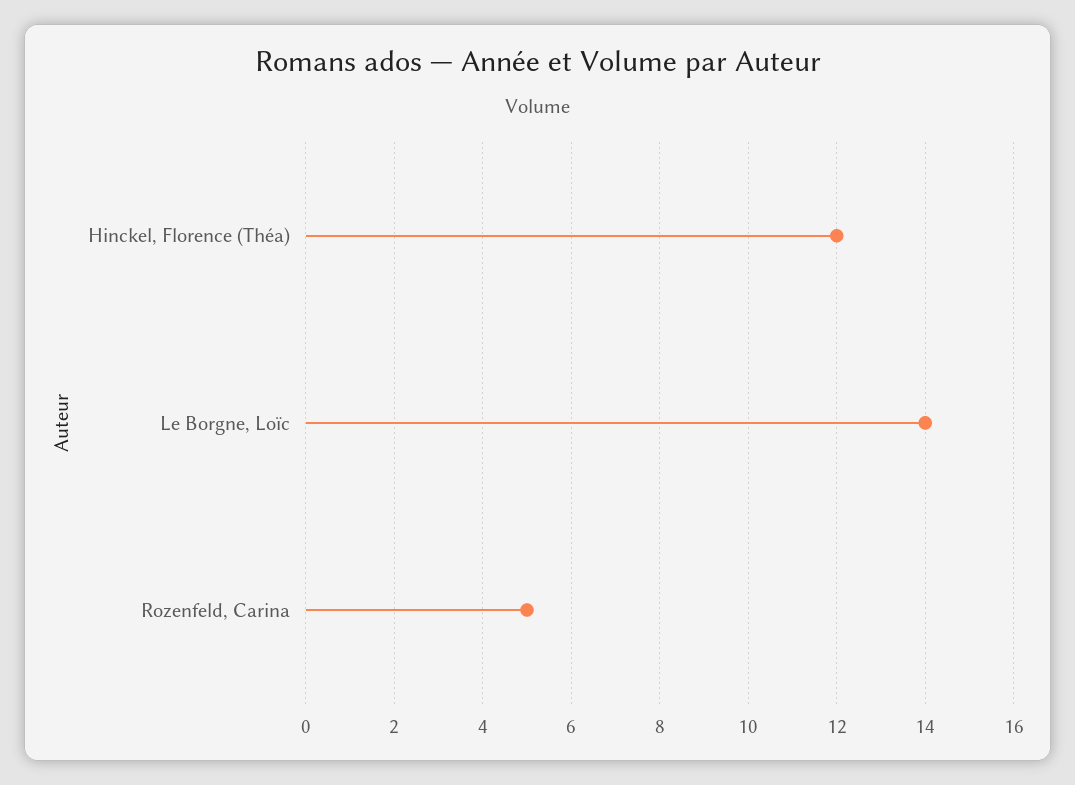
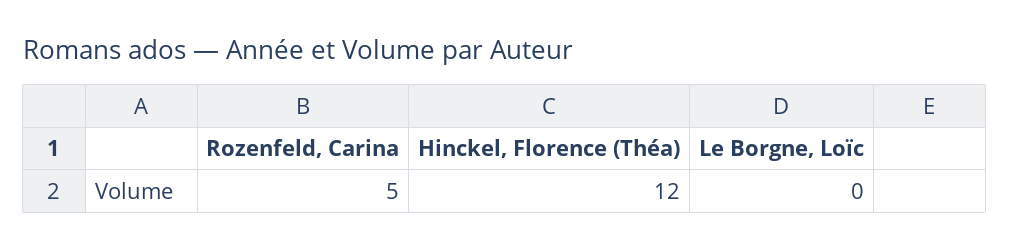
  {
    "Hinckel, Florence (Théa)": 12,
-   "Le Borgne, Loïc": 14,
+   "Le Borgne, Loïc": 0,
    "Rozenfeld, Carina": 5
  }

